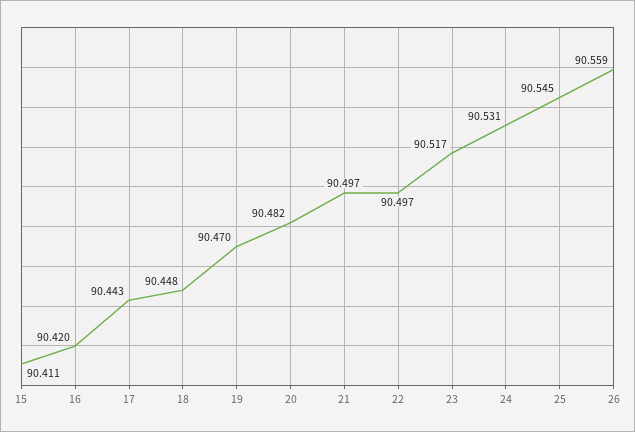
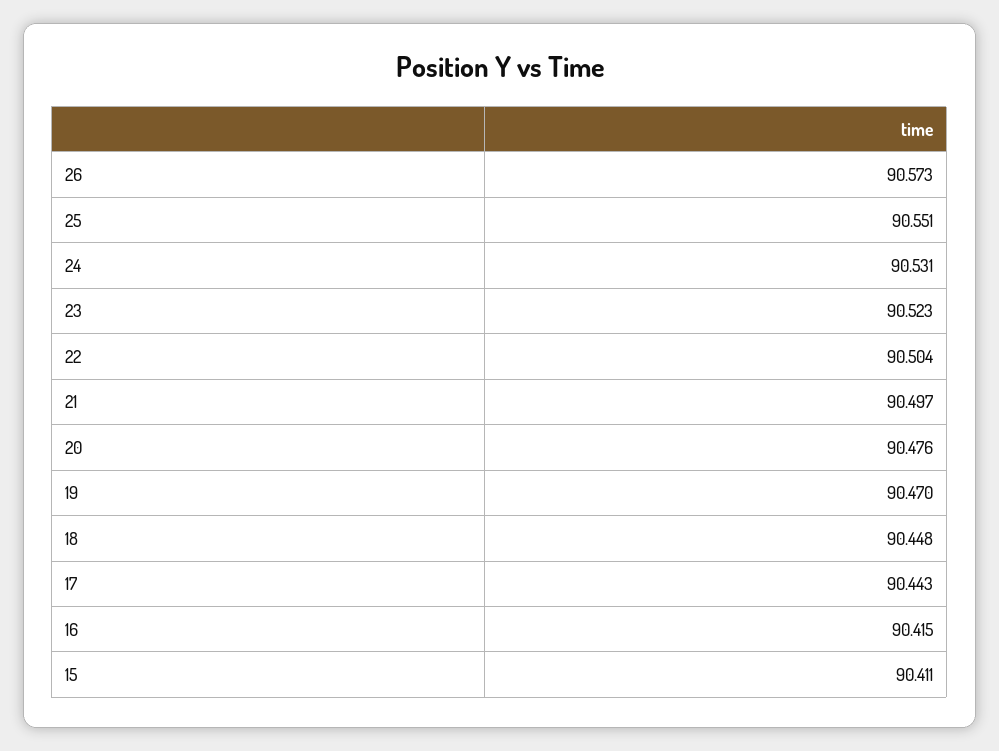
  {
    "15": 90.411,
-   "16": 90.42,
+   "16": 90.415,
    "17": 90.443,
    "18": 90.448,
    "19": 90.47,
-   "20": 90.482,
+   "20": 90.476,
    "21": 90.497,
-   "22": 90.497,
+   "22": 90.504,
-   "23": 90.517,
+   "23": 90.523,
    "24": 90.531,
-   "25": 90.545,
+   "25": 90.551,
-   "26": 90.559
+   "26": 90.573
  }

